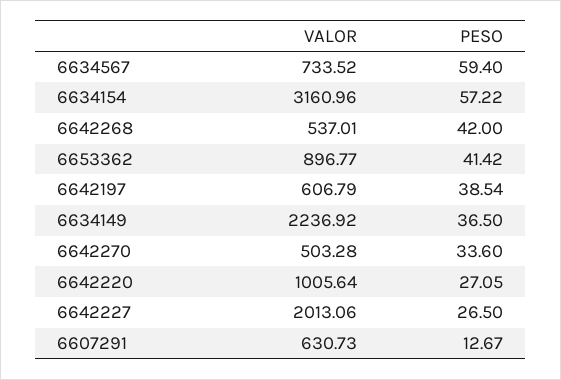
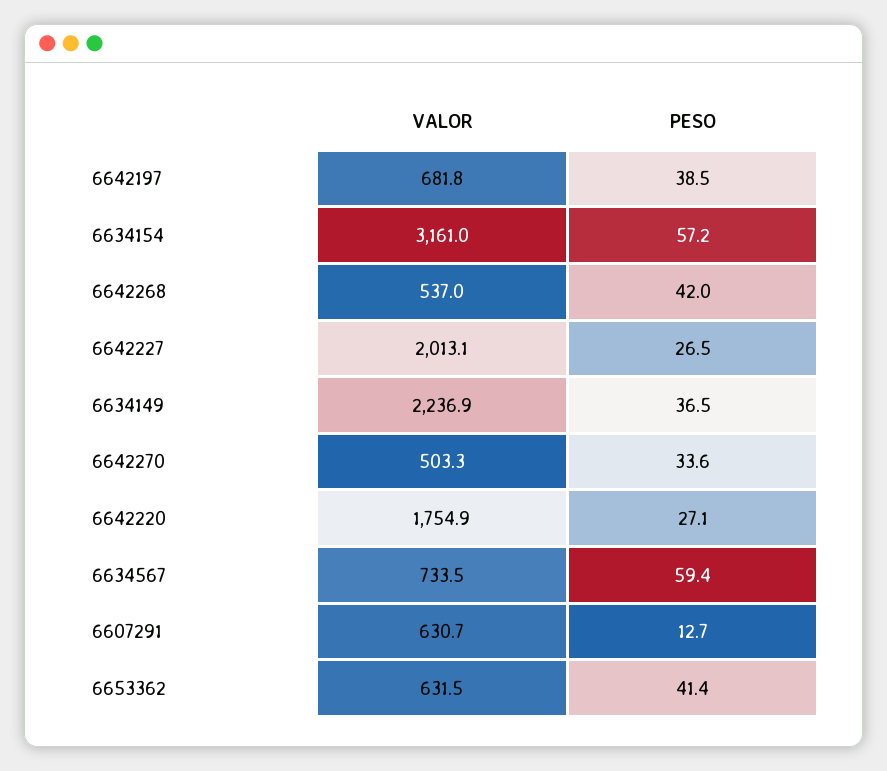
  {
    "VALOR": {
      "6634567": 733.52,
      "6634154": 3160.96,
      "6642268": 537.01,
-     "6653362": 896.77,
+     "6653362": 631.5,
-     "6642197": 606.79,
+     "6642197": 681.8,
      "6634149": 2236.92,
      "6642270": 503.28,
-     "6642220": 1005.64,
+     "6642220": 1754.9,
      "6642227": 2013.06,
      "6607291": 630.73
    },
    "PESO": {
      "6634567": 59.4,
      "6634154": 57.22,
      "6642268": 42,
      "6653362": 41.42,
      "6642197": 38.54,
      "6634149": 36.5,
      "6642270": 33.6,
      "6642220": 27.05,
      "6642227": 26.5,
      "6607291": 12.67
    }
  }

